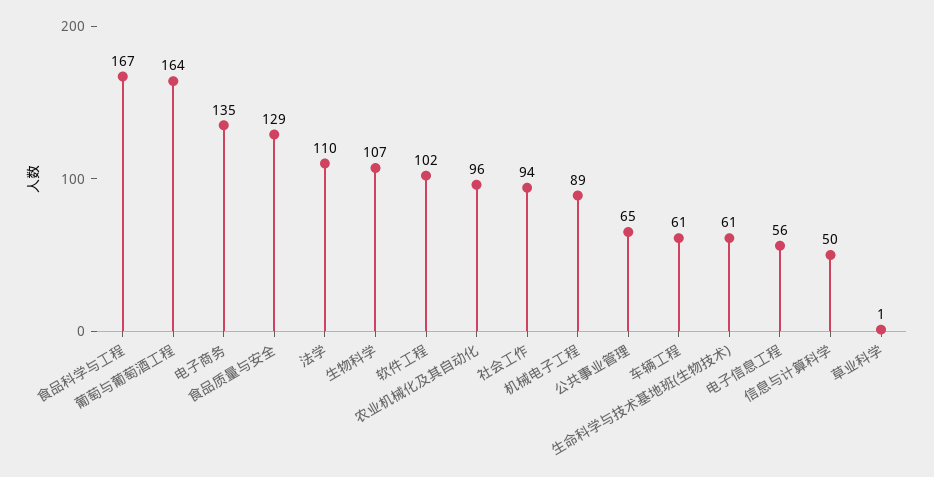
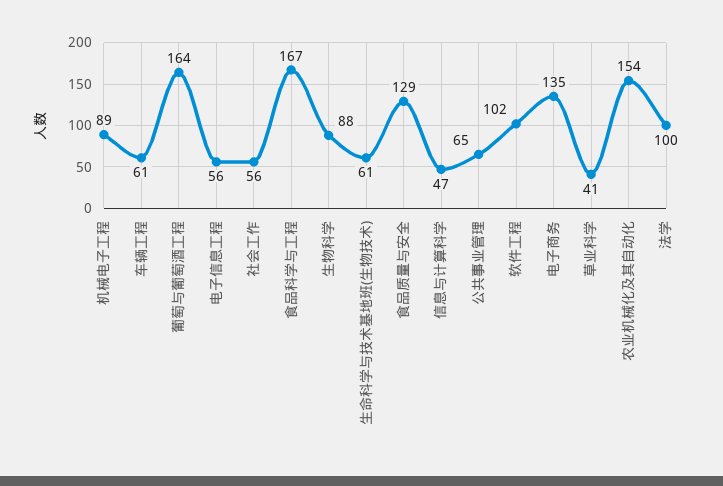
  {
    "食品科学与工程": 167,
    "葡萄与葡萄酒工程": 164,
    "电子商务": 135,
    "食品质量与安全": 129,
-   "法学": 110,
+   "法学": 100,
-   "生物科学": 107,
+   "生物科学": 88,
    "软件工程": 102,
-   "农业机械化及其自动化": 96,
+   "农业机械化及其自动化": 154,
-   "社会工作": 94,
+   "社会工作": 56,
    "机械电子工程": 89,
    "公共事业管理": 65,
    "车辆工程": 61,
    "生命科学与技术基地班(生物技术)": 61,
    "电子信息工程": 56,
-   "信息与计算科学": 50,
+   "信息与计算科学": 47,
-   "草业科学": 1
+   "草业科学": 41
  }

